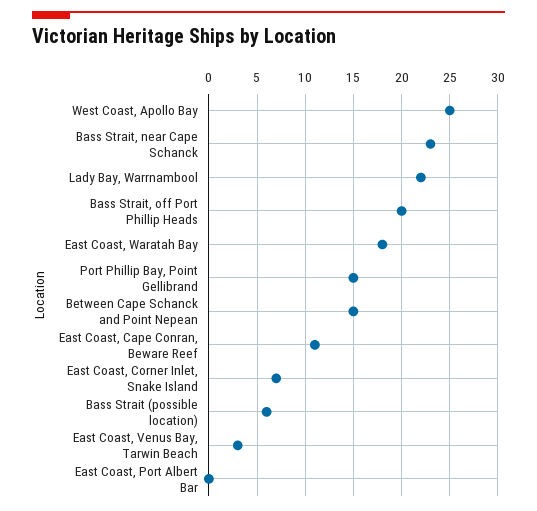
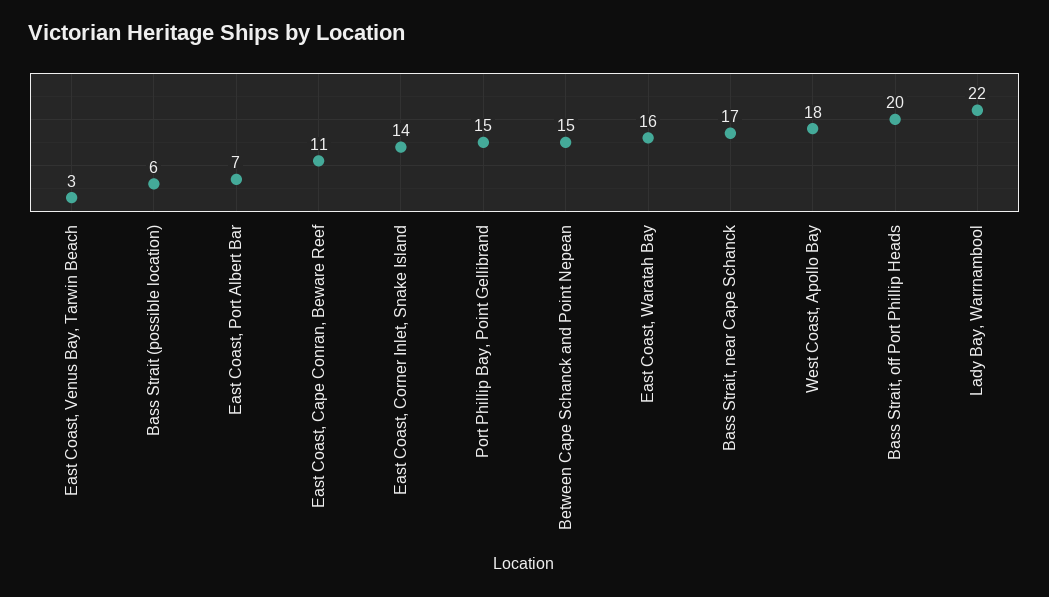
  {
-   "West Coast, Apollo Bay": 25,
+   "West Coast, Apollo Bay": 18,
-   "Bass Strait, near Cape Schanck": 23,
+   "Bass Strait, near Cape Schanck": 17,
    "Lady Bay, Warrnambool": 22,
    "Bass Strait, off Port Phillip Heads": 20,
-   "East Coast, Waratah Bay": 18,
+   "East Coast, Waratah Bay": 16,
    "Port Phillip Bay, Point Gellibrand": 15,
    "Between Cape Schanck and Point Nepean": 15,
    "East Coast, Cape Conran, Beware Reef": 11,
-   "East Coast, Corner Inlet, Snake Island": 7,
+   "East Coast, Corner Inlet, Snake Island": 14,
    "Bass Strait (possible location)": 6,
    "East Coast, Venus Bay, Tarwin Beach": 3,
-   "East Coast, Port Albert Bar": 0
+   "East Coast, Port Albert Bar": 7
  }

